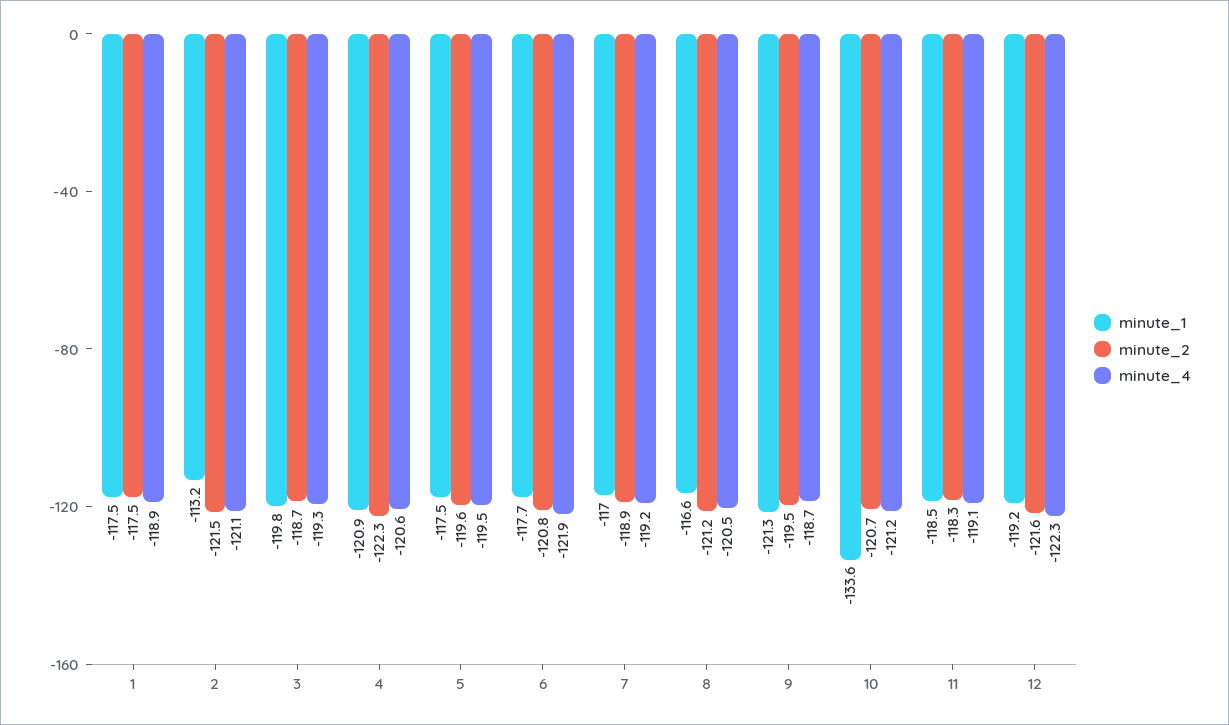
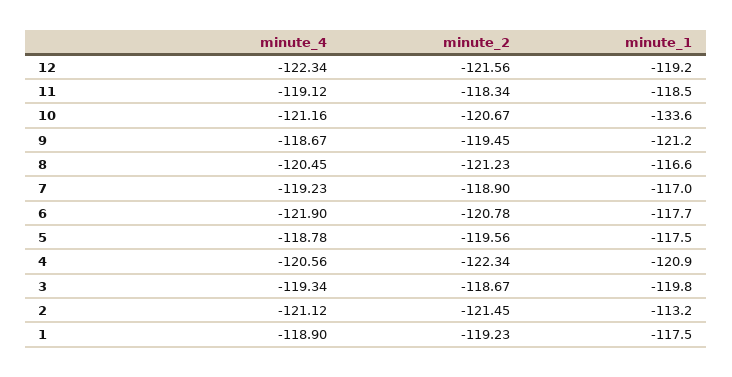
  {
    "minute_1": {
      "1": -117.5,
      "2": -113.2,
      "3": -119.8,
      "4": -120.9,
      "5": -117.5,
      "6": -117.7,
      "7": -117,
      "8": -116.6,
-     "9": -121.3,
+     "9": -121.2,
      "10": -133.6,
      "11": -118.5,
      "12": -119.2
    },
    "minute_2": {
-     "1": -117.5,
+     "1": -119.23,
      "2": -121.45,
      "3": -118.67,
      "4": -122.34,
      "5": -119.56,
      "6": -120.78,
      "7": -118.9,
      "8": -121.23,
      "9": -119.45,
      "10": -120.67,
      "11": -118.34,
      "12": -121.56
    },
    "minute_4": {
      "1": -118.9,
      "2": -121.12,
      "3": -119.34,
      "4": -120.56,
-     "5": -119.5,
+     "5": -118.78,
      "6": -121.9,
      "7": -119.23,
      "8": -120.45,
      "9": -118.67,
      "10": -121.16,
      "11": -119.12,
      "12": -122.34
    }
  }

